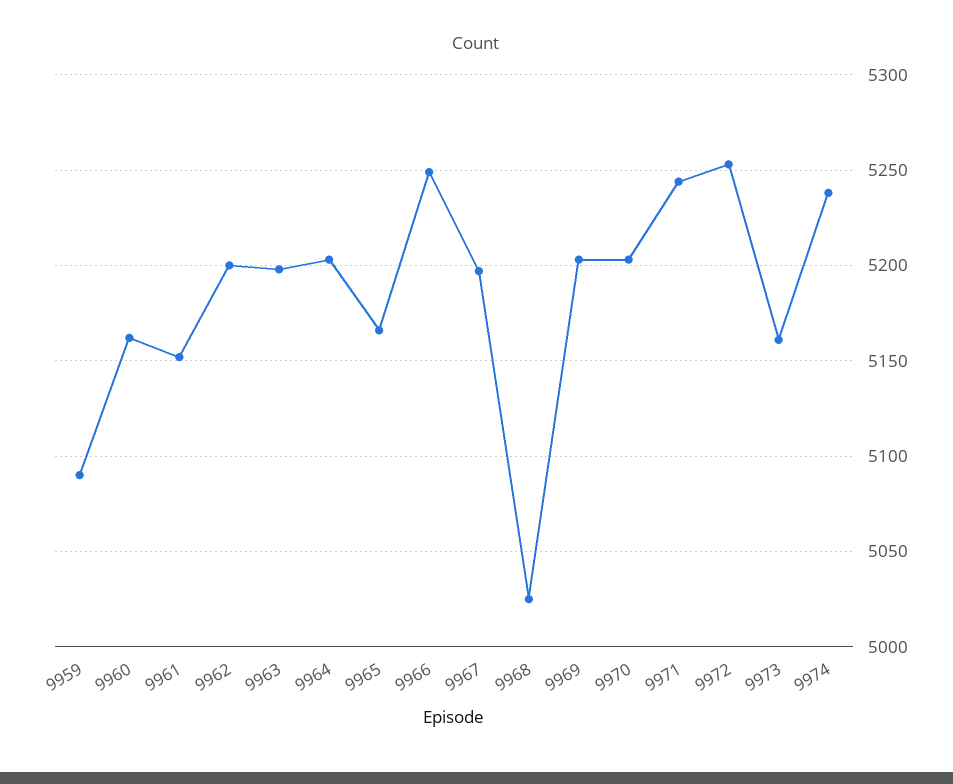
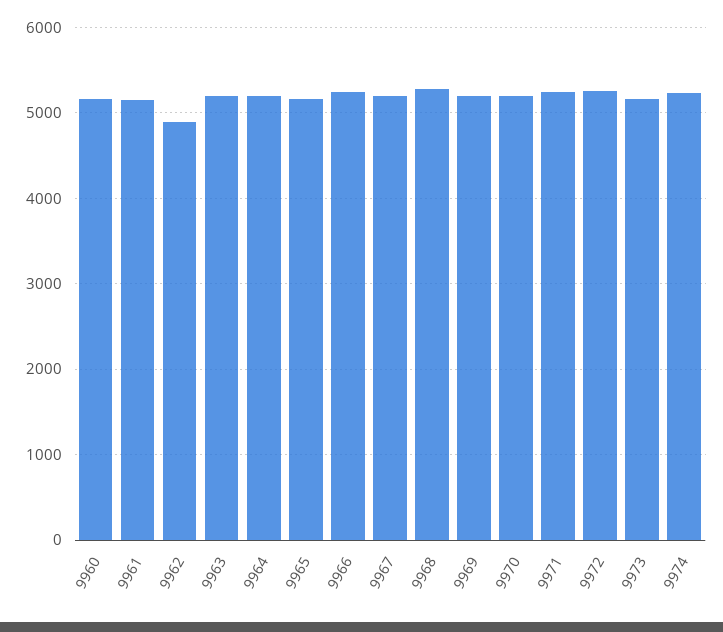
  {
-   "9959": 5090,
    "9960": 5160,
    "9961": 5150,
-   "9962": 5200,
+   "9962": 4900,
    "9963": 5200,
    "9964": 5205,
    "9965": 5165,
    "9966": 5250,
    "9967": 5195,
-   "9968": 5025,
+   "9968": 5300,
    "9969": 5205,
    "9970": 5205,
    "9971": 5245,
    "9972": 5255,
    "9973": 5160,
    "9974": 5240
  }

